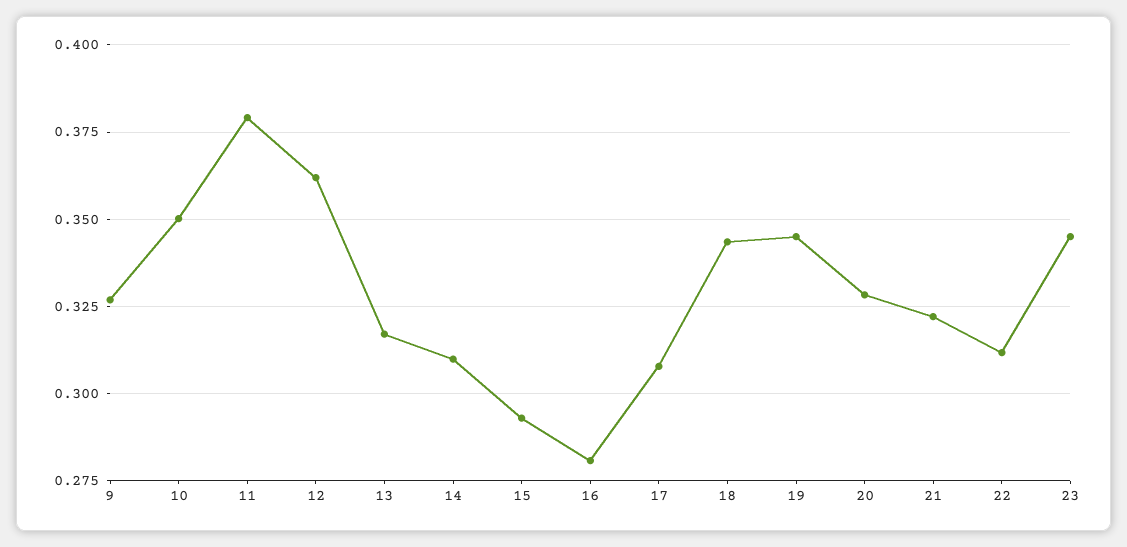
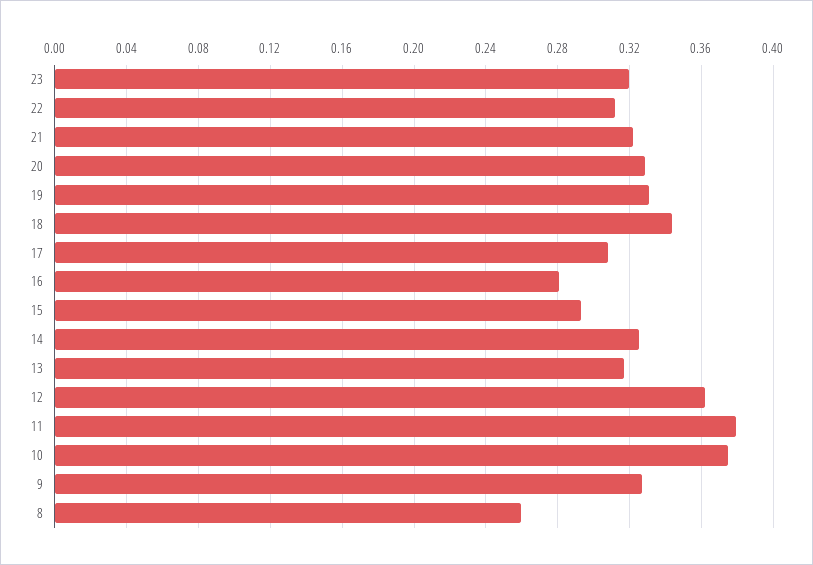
  {
    "9": 0.3275,
-   "10": 0.35,
+   "10": 0.375,
    "11": 0.38,
    "12": 0.3625,
    "13": 0.3175,
-   "14": 0.31,
+   "14": 0.325,
    "15": 0.2925,
    "16": 0.28,
    "17": 0.3075,
    "18": 0.3425,
-   "19": 0.345,
+   "19": 0.33,
    "20": 0.3275,
    "21": 0.3225,
    "22": 0.3125,
-   "23": 0.345
+   "23": 0.32,
+   "8": 0.26
  }

